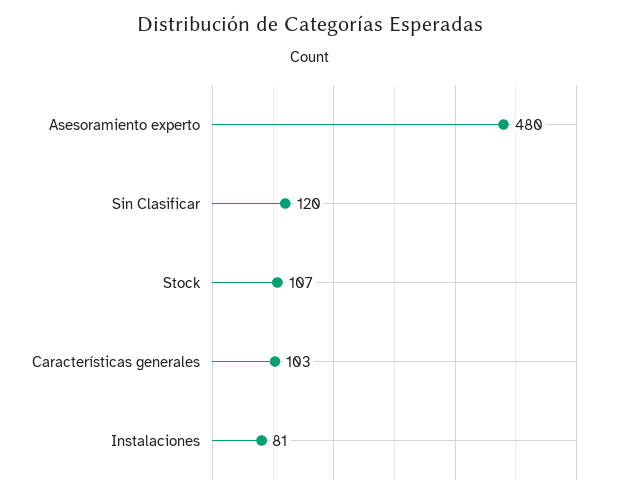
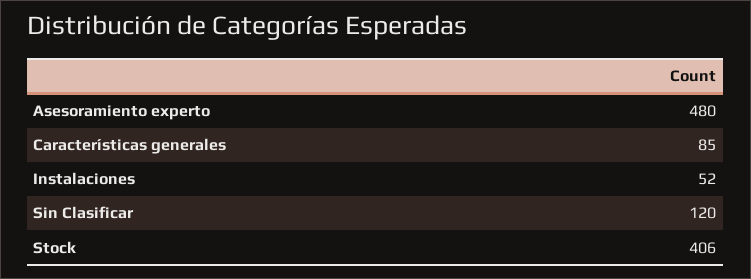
  {
    "Asesoramiento experto": 480,
    "Sin Clasificar": 120,
-   "Stock": 107,
+   "Stock": 406,
-   "Características generales": 103,
+   "Características generales": 85,
-   "Instalaciones": 81
+   "Instalaciones": 52
  }

